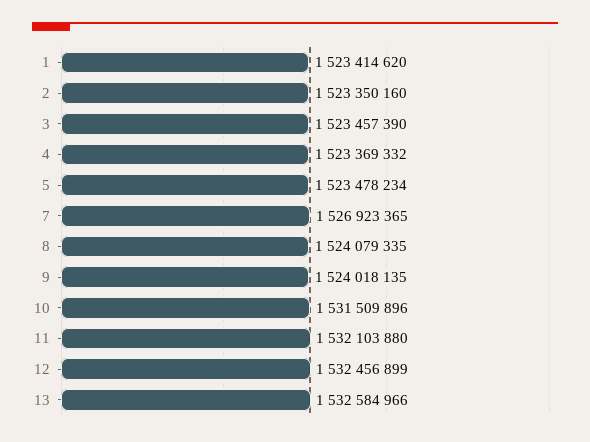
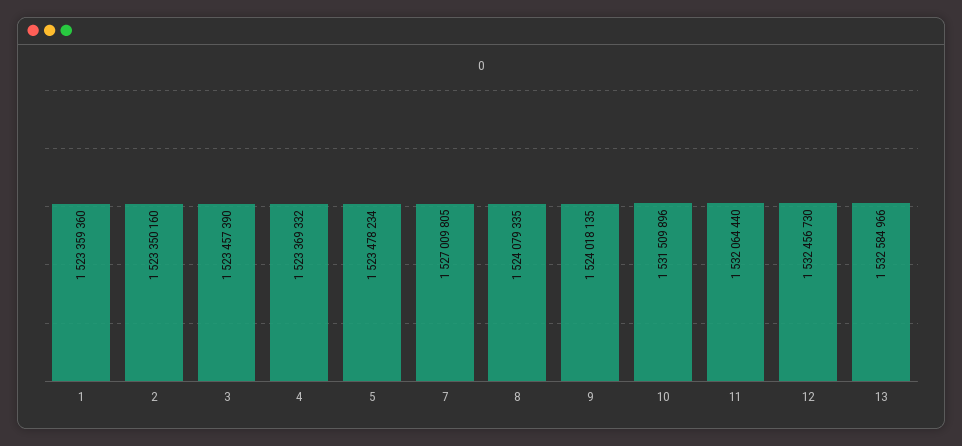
  {
-   "1": 1523414620,
+   "1": 1523359360,
    "2": 1523350160,
    "3": 1523457390,
    "4": 1523369332,
    "5": 1523478234,
-   "7": 1526923365,
+   "7": 1527009805,
    "8": 1524079335,
    "9": 1524018135,
    "10": 1531509896,
-   "11": 1532103880,
+   "11": 1532064440,
-   "12": 1532456899,
+   "12": 1532456730,
    "13": 1532584966
  }

